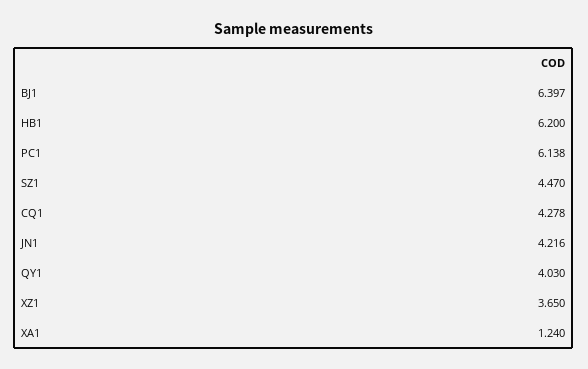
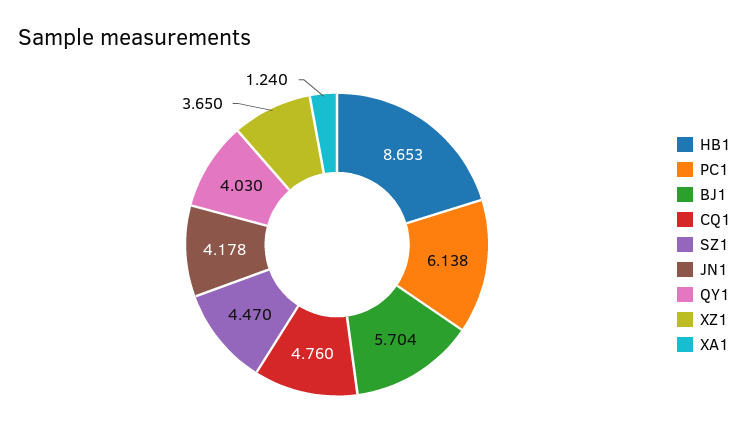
  {
-   "BJ1": 6.397,
+   "BJ1": 5.704,
-   "HB1": 6.2,
+   "HB1": 8.653,
    "PC1": 6.138,
    "SZ1": 4.47,
-   "CQ1": 4.278,
+   "CQ1": 4.76,
-   "JN1": 4.216,
+   "JN1": 4.178,
    "QY1": 4.03,
    "XZ1": 3.65,
    "XA1": 1.24
  }

